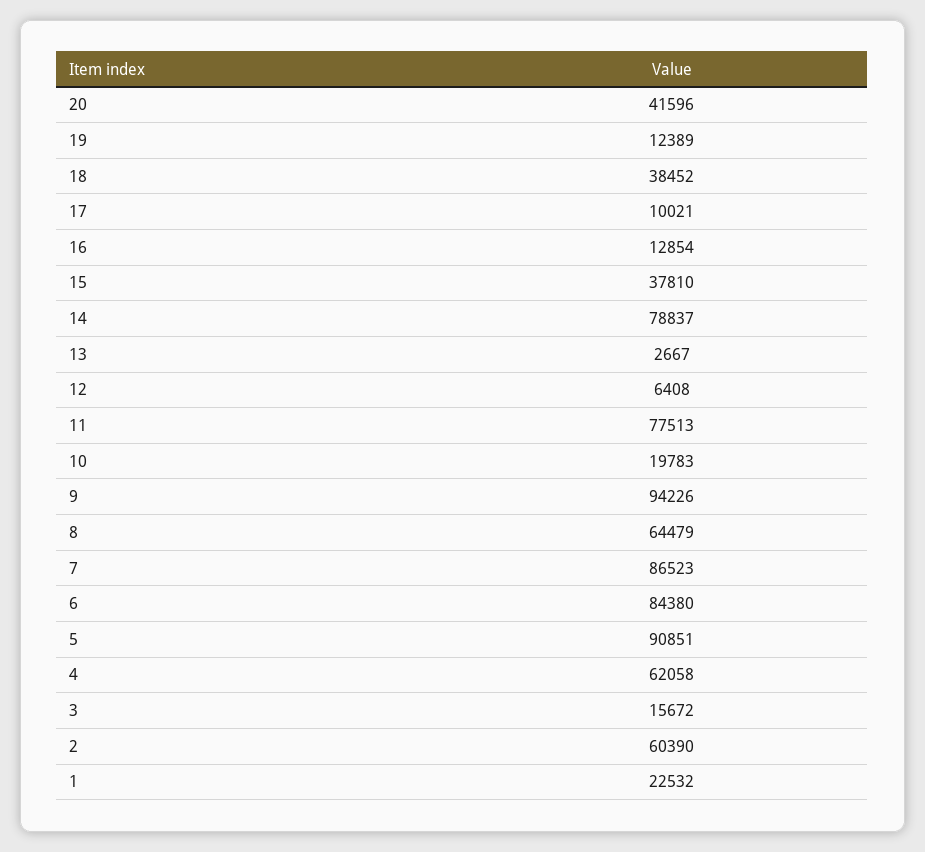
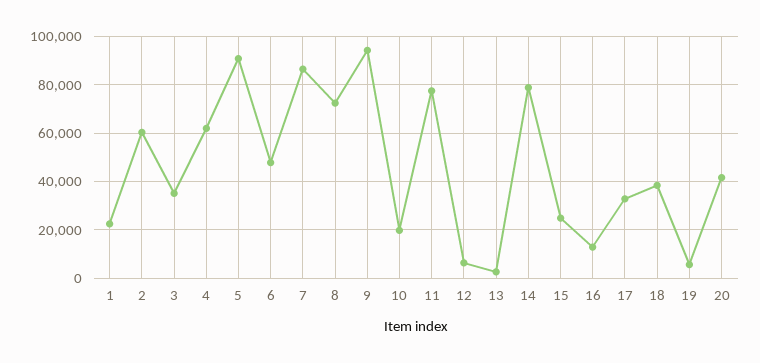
  {
    "20": 41596,
-   "19": 12389,
+   "19": 5000,
    "18": 38452,
-   "17": 10021,
+   "17": 32500,
    "16": 12854,
-   "15": 37810,
+   "15": 25000,
    "14": 78837,
    "13": 2667,
    "12": 6408,
    "11": 77513,
    "10": 19783,
    "9": 94226,
-   "8": 64479,
+   "8": 72500,
    "7": 86523,
-   "6": 84380,
+   "6": 47500,
    "5": 90851,
    "4": 62058,
-   "3": 15672,
+   "3": 35000,
    "2": 60390,
    "1": 22532
  }

